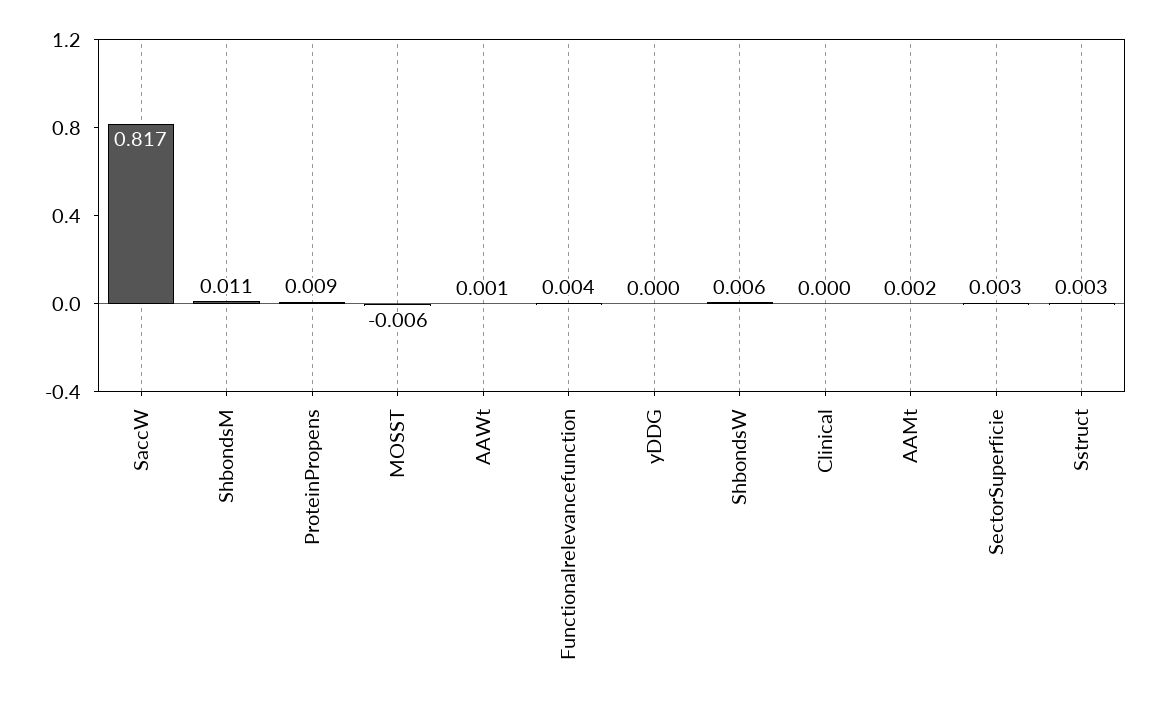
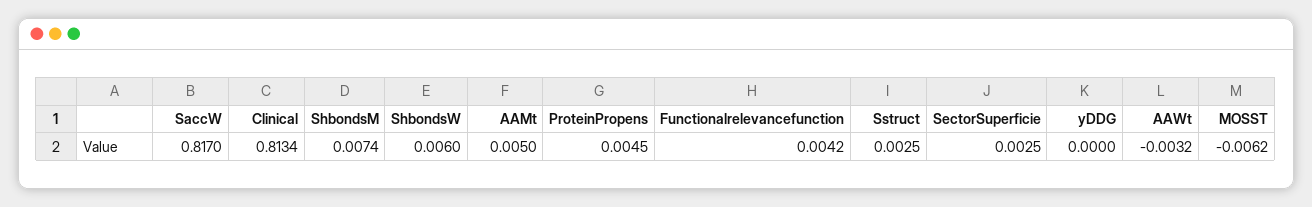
  {
    "SaccW": 0.817,
-   "ShbondsM": 0.011,
+   "ShbondsM": 0.0074,
-   "ProteinPropens": 0.009,
+   "ProteinPropens": 0.0045,
    "MOSST": -0.0062,
-   "AAWt": 0.001,
+   "AAWt": -0.0032,
    "Functionalrelevancefunction": 0.0042,
    "yDDG": 0,
    "ShbondsW": 0.006,
-   "Clinical": 0,
+   "Clinical": 0.8134,
-   "AAMt": 0.002,
+   "AAMt": 0.005,
    "SectorSuperficie": 0.0025,
    "Sstruct": 0.0025
  }

